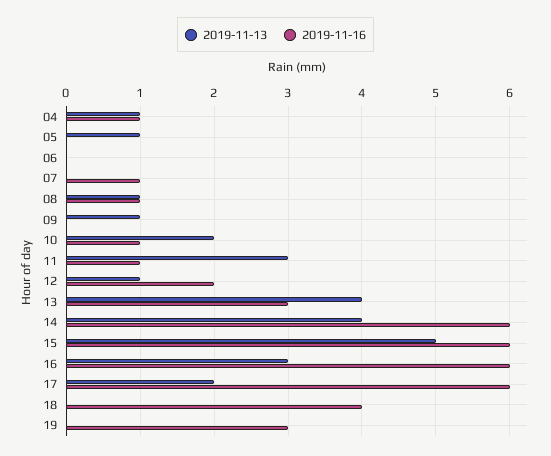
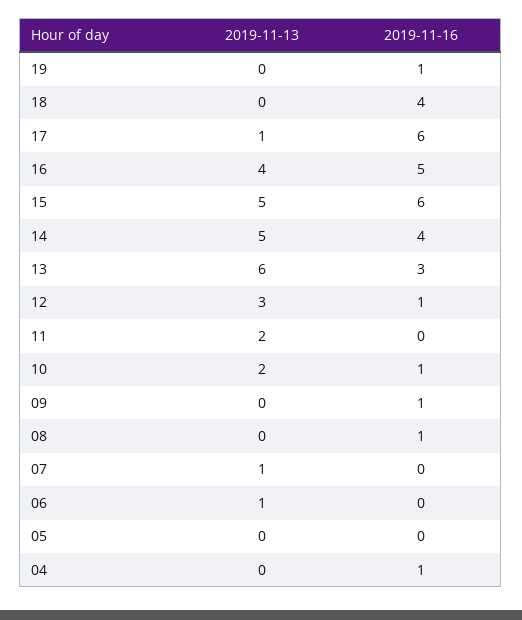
  {
    "2019-11-13": {
-     "04": 1,
+     "04": 0,
-     "05": 1,
+     "05": 0,
-     "06": 0,
+     "06": 1,
-     "07": 0,
+     "07": 1,
-     "08": 1,
+     "08": 0,
-     "09": 1,
+     "09": 0,
      "10": 2,
-     "11": 3,
+     "11": 2,
-     "12": 1,
+     "12": 3,
-     "13": 4,
+     "13": 6,
-     "14": 4,
+     "14": 5,
      "15": 5,
-     "16": 3,
+     "16": 4,
-     "17": 2,
+     "17": 1,
      "18": 0,
      "19": 0
    },
    "2019-11-16": {
      "04": 1,
      "05": 0,
      "06": 0,
-     "07": 1,
+     "07": 0,
      "08": 1,
-     "09": 0,
+     "09": 1,
      "10": 1,
-     "11": 1,
+     "11": 0,
-     "12": 2,
+     "12": 1,
      "13": 3,
-     "14": 6,
+     "14": 4,
      "15": 6,
-     "16": 6,
+     "16": 5,
      "17": 6,
      "18": 4,
-     "19": 3
+     "19": 1
    }
  }

